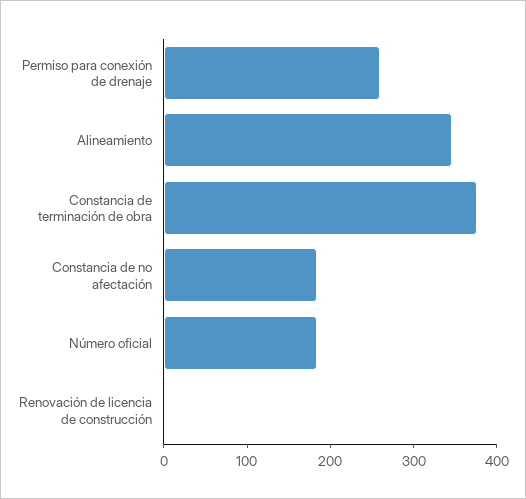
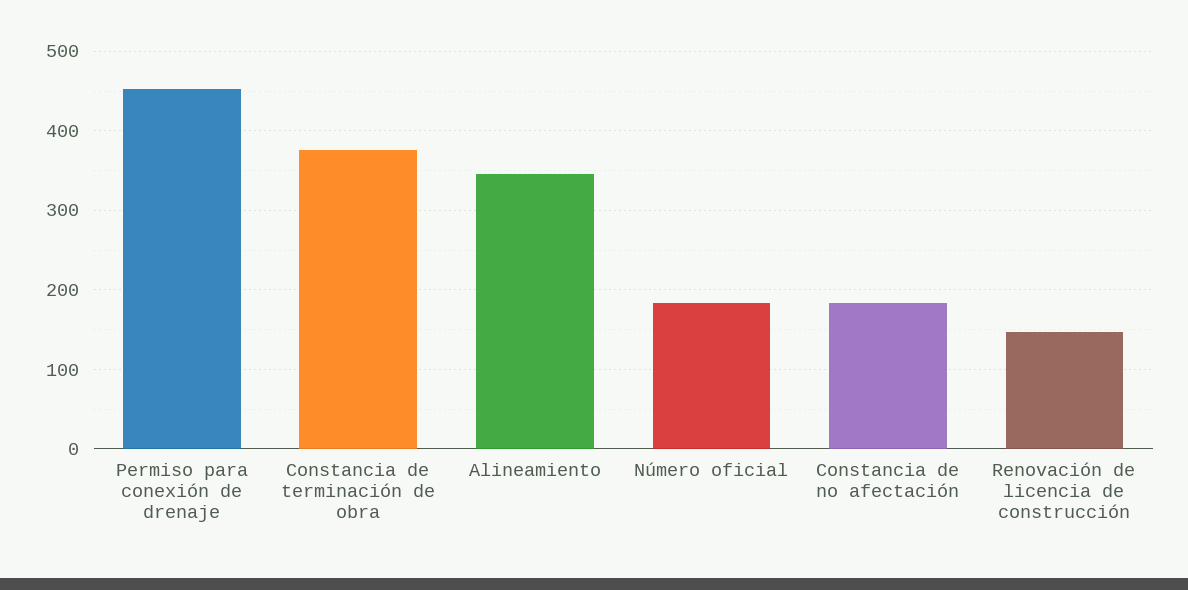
  {
-   "Permiso para conexión de drenaje": 260,
+   "Permiso para conexión de drenaje": 450,
    "Alineamiento": 350,
    "Constancia de terminación de obra": 380,
    "Constancia de no afectación": 180,
    "Número oficial": 180,
-   "Renovación de licencia de construcción": 0
+   "Renovación de licencia de construcción": 150
  }

